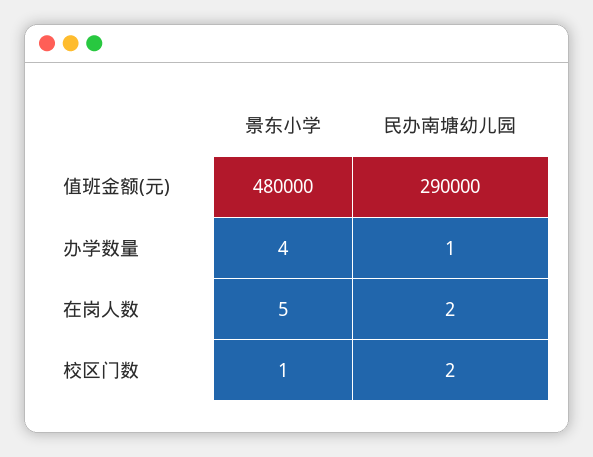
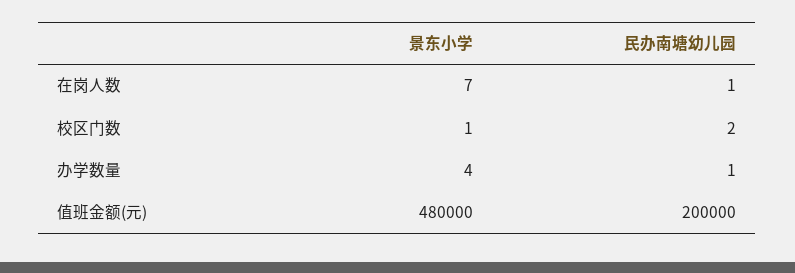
  {
    "景东小学": {
      "值班金额(元)": 480000,
      "办学数量": 4,
-     "在岗人数": 5,
+     "在岗人数": 7,
      "校区门数": 1
    },
    "民办南塘幼儿园": {
-     "值班金额(元)": 290000,
+     "值班金额(元)": 200000,
      "办学数量": 1,
-     "在岗人数": 2,
+     "在岗人数": 1,
      "校区门数": 2
    }
  }

